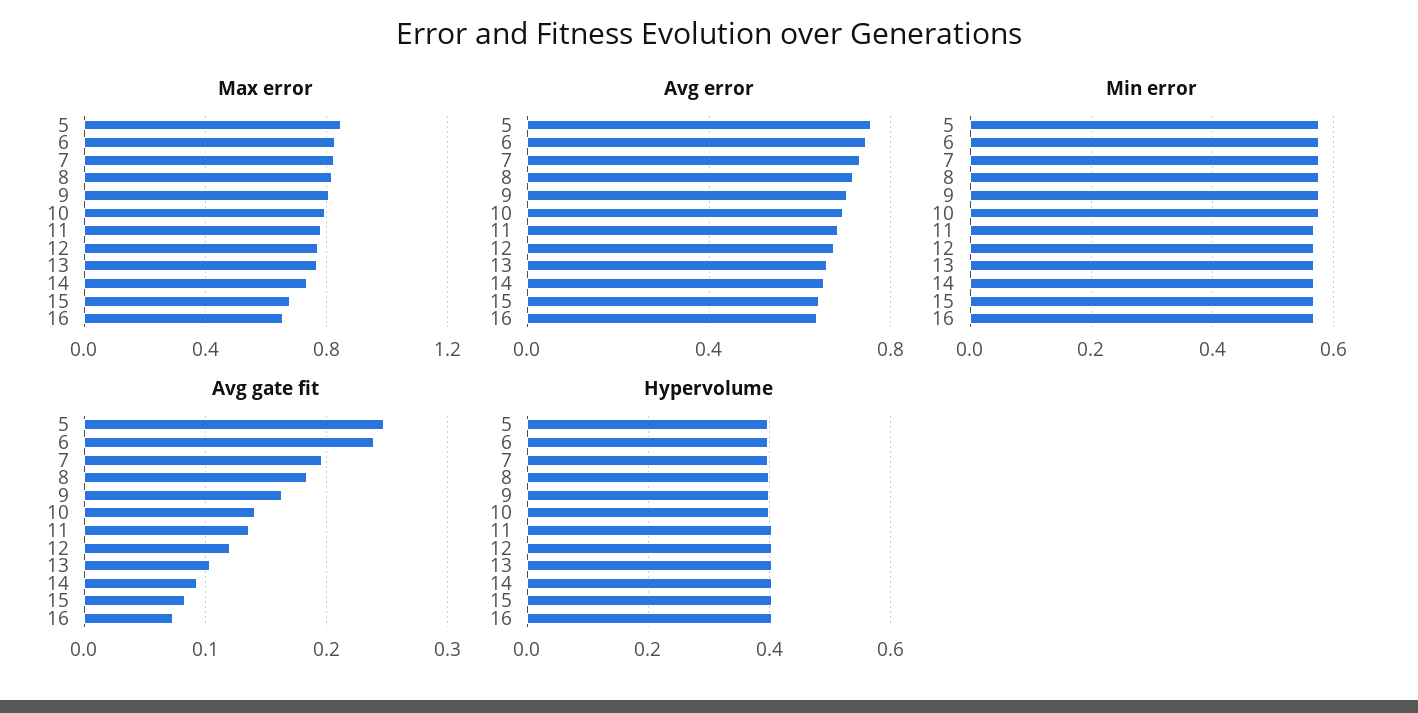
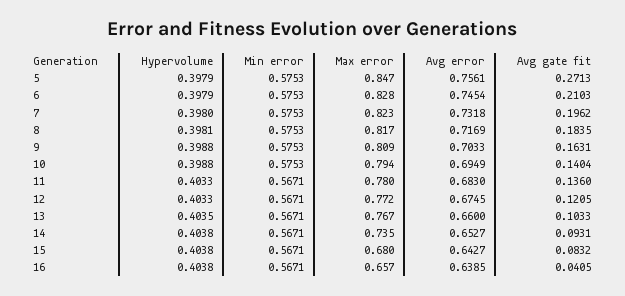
  {
    "Max error": {
      "5": 0.847,
      "6": 0.828,
      "7": 0.823,
      "8": 0.817,
      "9": 0.809,
      "10": 0.794,
      "11": 0.78,
      "12": 0.772,
      "13": 0.767,
      "14": 0.735,
      "15": 0.68,
      "16": 0.657
    },
    "Avg error": {
      "5": 0.7561,
      "6": 0.7454,
      "7": 0.7318,
      "8": 0.7169,
      "9": 0.7033,
      "10": 0.6949,
      "11": 0.683,
      "12": 0.6745,
      "13": 0.66,
      "14": 0.6527,
      "15": 0.6427,
      "16": 0.6385
    },
    "Min error": {
      "5": 0.5753,
      "6": 0.5753,
      "7": 0.5753,
      "8": 0.5753,
      "9": 0.5753,
      "10": 0.5753,
      "11": 0.5671,
      "12": 0.5671,
      "13": 0.5671,
      "14": 0.5671,
      "15": 0.5671,
      "16": 0.5671
    },
    "Avg gate fit": {
-     "5": 0.25,
+     "5": 0.2713,
-     "6": 0.24,
+     "6": 0.2103,
      "7": 0.1962,
      "8": 0.1835,
      "9": 0.1631,
      "10": 0.1404,
      "11": 0.136,
      "12": 0.1205,
      "13": 0.1033,
      "14": 0.0931,
      "15": 0.0832,
-     "16": 0.07
+     "16": 0.0405
    },
    "Hypervolume": {
      "5": 0.3979,
      "6": 0.3979,
      "7": 0.398,
      "8": 0.3981,
      "9": 0.3988,
      "10": 0.3988,
      "11": 0.4033,
      "12": 0.4033,
      "13": 0.4035,
      "14": 0.4038,
      "15": 0.4038,
      "16": 0.4038
    }
  }

